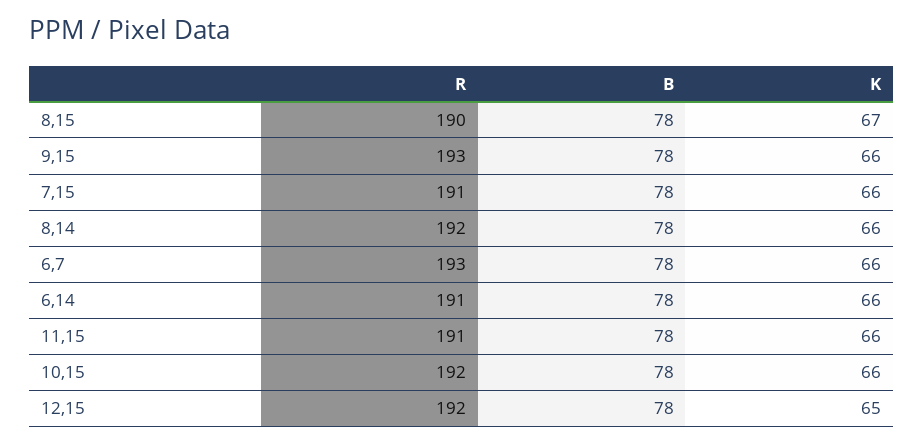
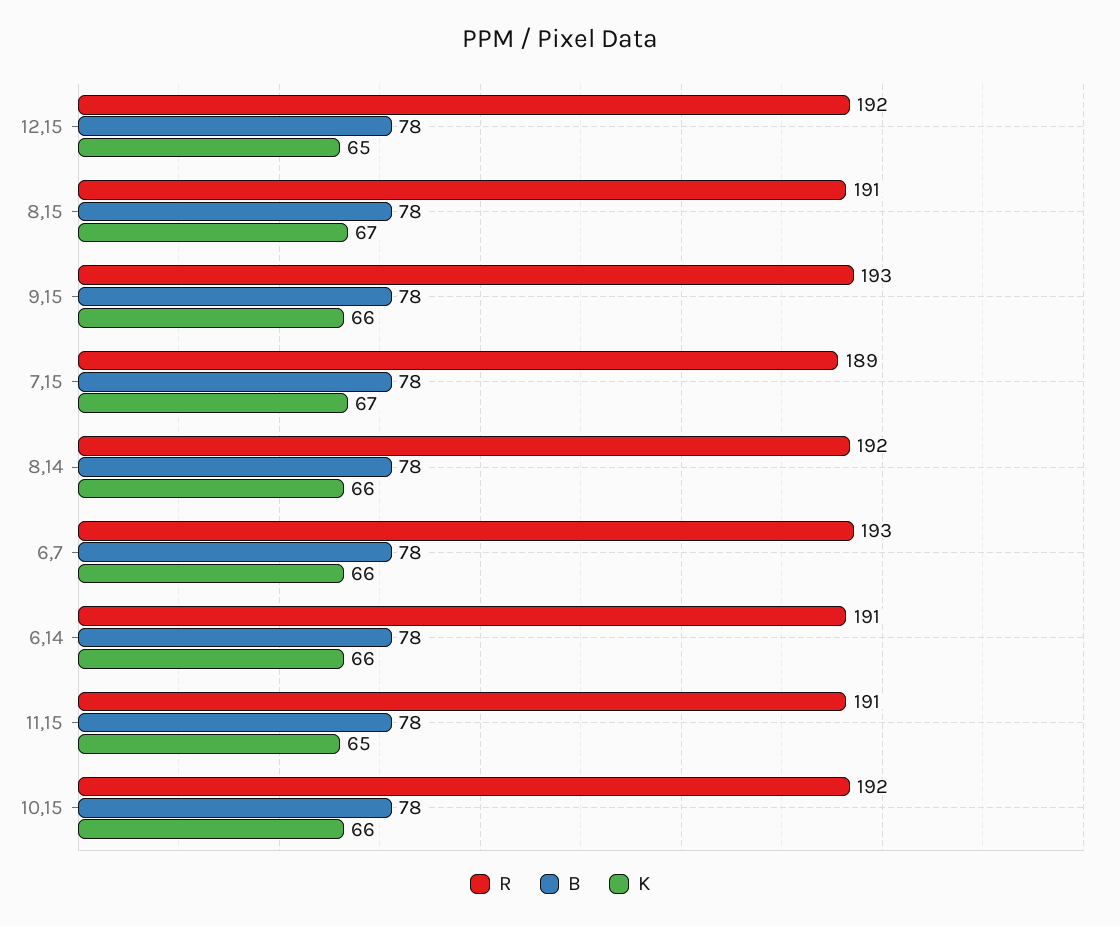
  {
    "R": {
-     "8,15": 190,
+     "8,15": 191,
      "9,15": 193,
-     "7,15": 191,
+     "7,15": 189,
      "8,14": 192,
      "6,7": 193,
      "6,14": 191,
      "11,15": 191,
      "10,15": 192,
      "12,15": 192
    },
    "B": {
      "8,15": 78,
      "9,15": 78,
      "7,15": 78,
      "8,14": 78,
      "6,7": 78,
      "6,14": 78,
      "11,15": 78,
      "10,15": 78,
      "12,15": 78
    },
    "K": {
      "8,15": 67,
      "9,15": 66,
-     "7,15": 66,
+     "7,15": 67,
      "8,14": 66,
      "6,7": 66,
      "6,14": 66,
-     "11,15": 66,
+     "11,15": 65,
      "10,15": 66,
      "12,15": 65
    }
  }

